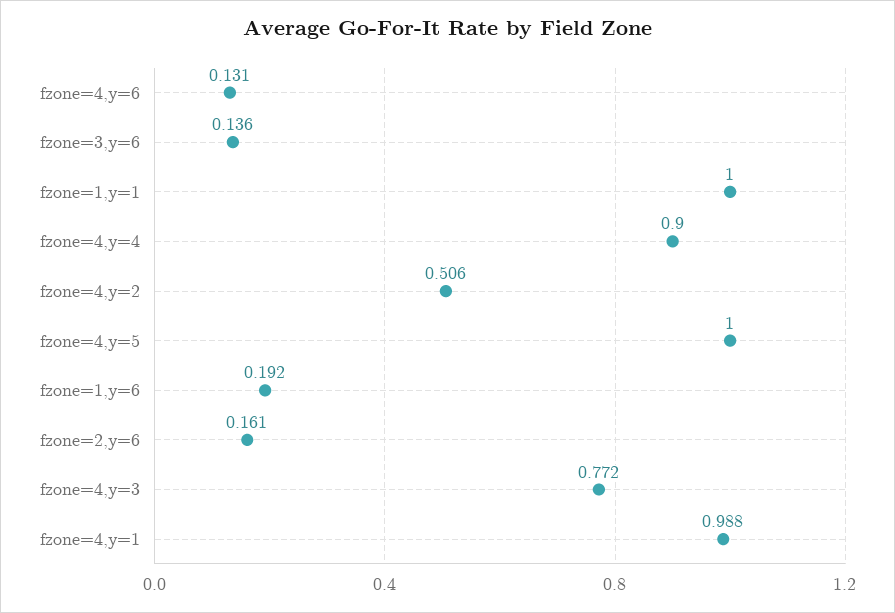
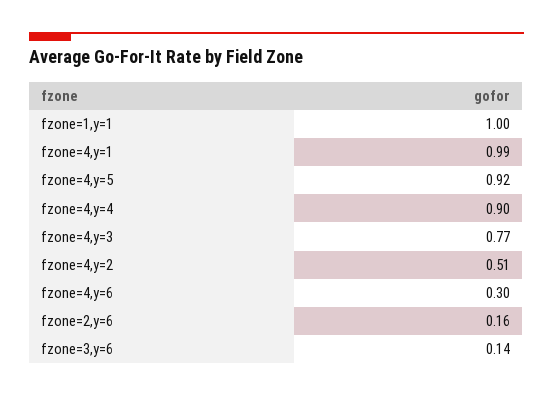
  {
-   "fzone=4,y=6": 0.131,
+   "fzone=4,y=6": 0.3,
    "fzone=3,y=6": 0.136,
    "fzone=1,y=1": 1,
    "fzone=4,y=4": 0.9,
    "fzone=4,y=2": 0.506,
-   "fzone=4,y=5": 1,
+   "fzone=4,y=5": 0.92,
-   "fzone=1,y=6": 0.192,
    "fzone=2,y=6": 0.161,
    "fzone=4,y=3": 0.772,
    "fzone=4,y=1": 0.988
  }

